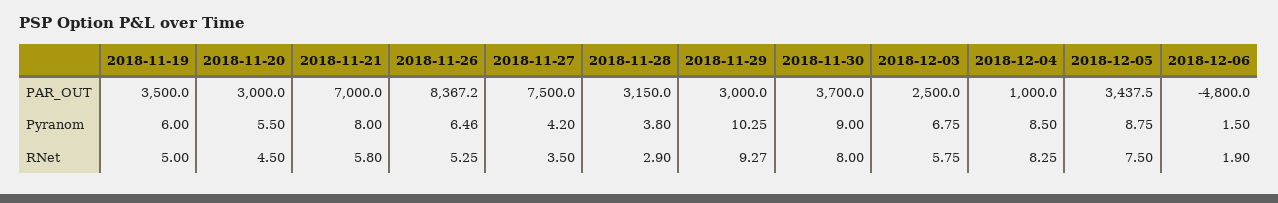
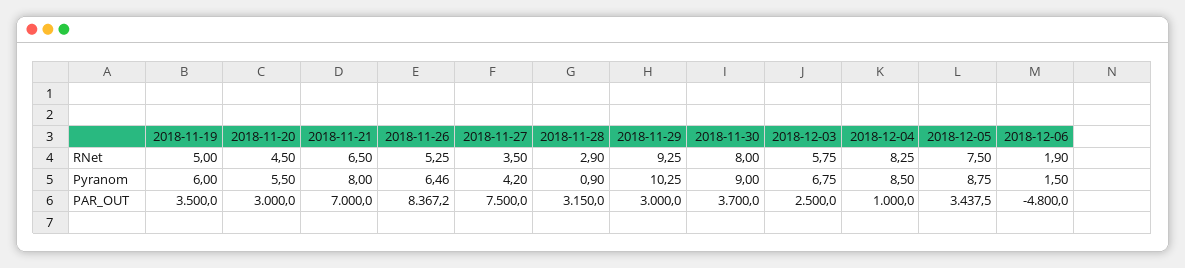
  {
    "2018-11-19": {
      "PAR_OUT": 3500,
      "Pyranom": 6,
      "RNet": 5
    },
    "2018-11-20": {
      "PAR_OUT": 3000,
      "Pyranom": 5.5,
      "RNet": 4.5
    },
    "2018-11-21": {
      "PAR_OUT": 7000,
      "Pyranom": 8,
-     "RNet": 5.8
+     "RNet": 6.5
    },
    "2018-11-26": {
      "PAR_OUT": 8367.2,
      "Pyranom": 6.46,
      "RNet": 5.25
    },
    "2018-11-27": {
      "PAR_OUT": 7500,
      "Pyranom": 4.2,
      "RNet": 3.5
    },
    "2018-11-28": {
      "PAR_OUT": 3150,
-     "Pyranom": 3.8,
+     "Pyranom": 0.9,
      "RNet": 2.9
    },
    "2018-11-29": {
      "PAR_OUT": 3000,
      "Pyranom": 10.25,
-     "RNet": 9.27
+     "RNet": 9.25
    },
    "2018-11-30": {
      "PAR_OUT": 3700,
      "Pyranom": 9,
      "RNet": 8
    },
    "2018-12-03": {
      "PAR_OUT": 2500,
      "Pyranom": 6.75,
      "RNet": 5.75
    },
    "2018-12-04": {
      "PAR_OUT": 1000,
      "Pyranom": 8.5,
      "RNet": 8.25
    },
    "2018-12-05": {
      "PAR_OUT": 3437.5,
      "Pyranom": 8.75,
      "RNet": 7.5
    },
    "2018-12-06": {
      "PAR_OUT": -4800,
      "Pyranom": 1.5,
      "RNet": 1.9
    }
  }

